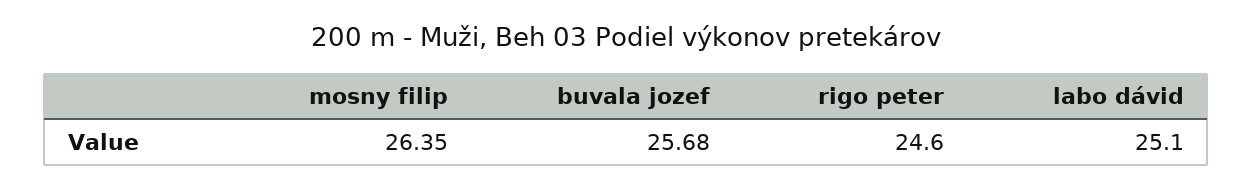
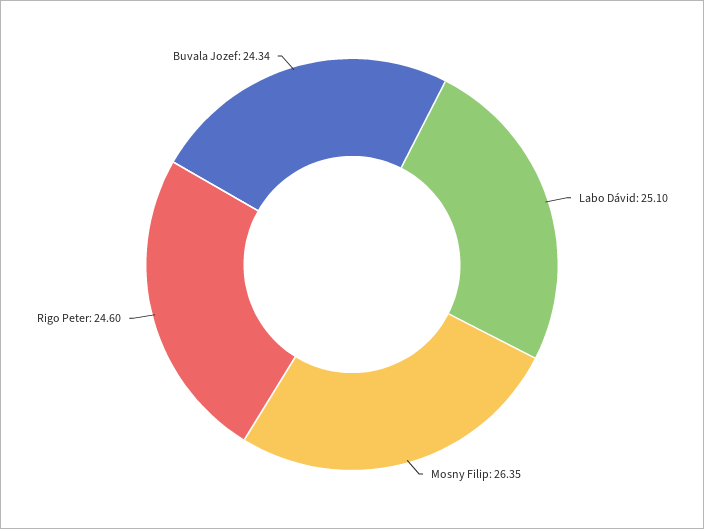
  {
    "mosny filip": 26.35,
-   "buvala jozef": 25.68,
+   "buvala jozef": 24.34,
    "rigo peter": 24.6,
    "labo dávid": 25.1
  }

